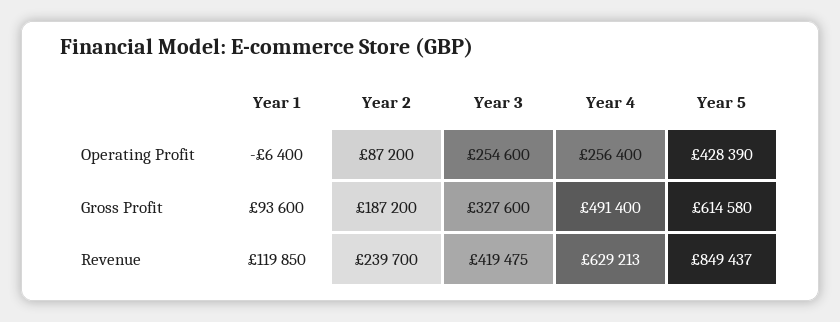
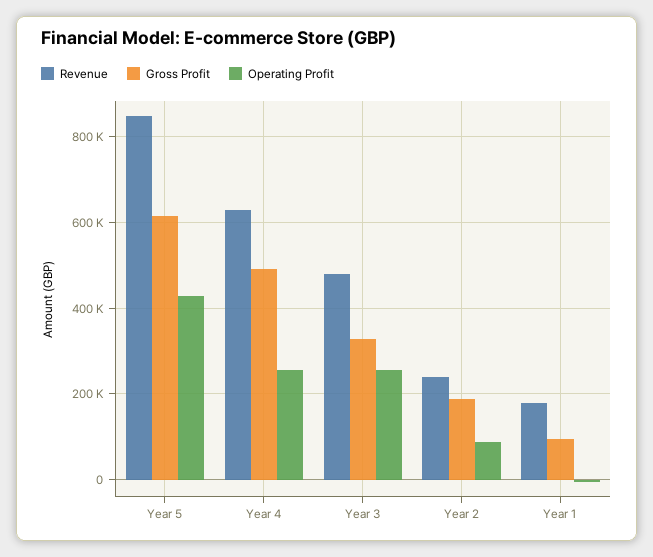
  {
    "Operating Profit": {
      "Year 1": -6400,
      "Year 2": 87200,
      "Year 3": 254600,
      "Year 4": 256400,
      "Year 5": 428390
    },
    "Gross Profit": {
      "Year 1": 93600,
      "Year 2": 187200,
      "Year 3": 327600,
      "Year 4": 491400,
      "Year 5": 614580
    },
    "Revenue": {
-     "Year 1": 119850,
+     "Year 1": 180000,
      "Year 2": 239700,
-     "Year 3": 419475,
+     "Year 3": 480000,
      "Year 4": 629213,
      "Year 5": 849437
    }
  }

